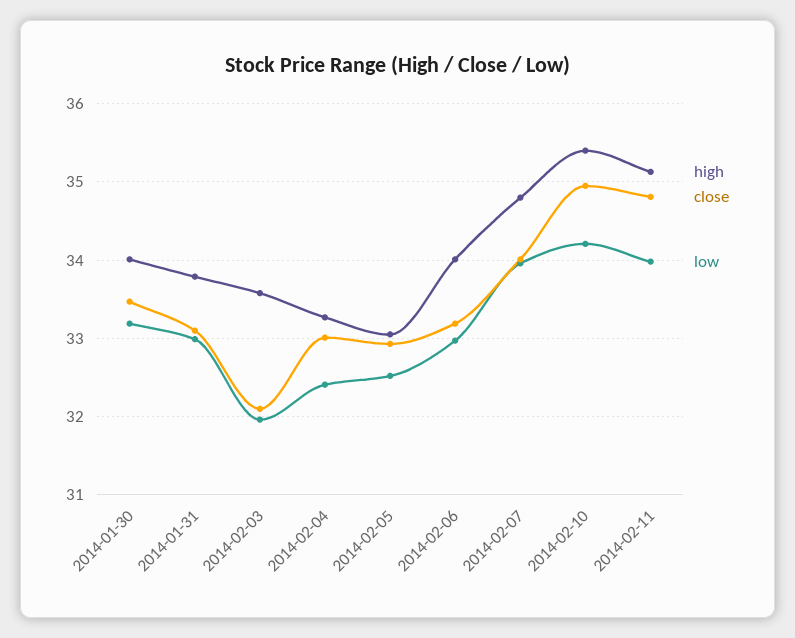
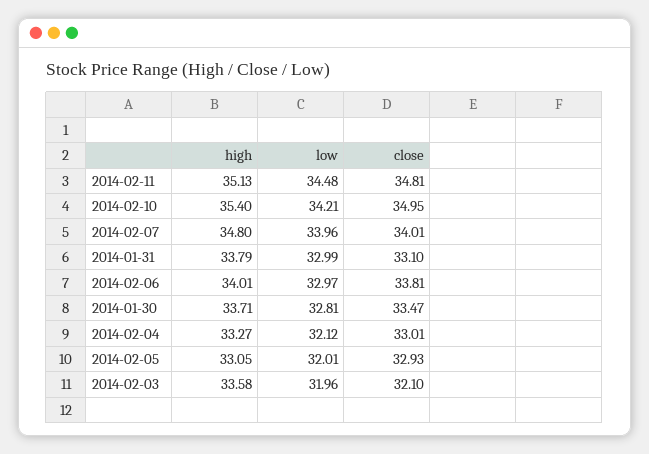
  {
    "high": {
-     "2014-01-30": 34,
+     "2014-01-30": 33.71,
      "2014-01-31": 33.79,
      "2014-02-03": 33.58,
      "2014-02-04": 33.27,
      "2014-02-05": 33.05,
      "2014-02-06": 34.01,
      "2014-02-07": 34.8,
      "2014-02-10": 35.4,
      "2014-02-11": 35.13
    },
    "close": {
      "2014-01-30": 33.47,
      "2014-01-31": 33.1,
      "2014-02-03": 32.1,
      "2014-02-04": 33.01,
      "2014-02-05": 32.93,
-     "2014-02-06": 33.2,
+     "2014-02-06": 33.81,
      "2014-02-07": 34.01,
      "2014-02-10": 34.95,
      "2014-02-11": 34.81
    },
    "low": {
-     "2014-01-30": 33.2,
+     "2014-01-30": 32.81,
      "2014-01-31": 32.99,
      "2014-02-03": 31.96,
-     "2014-02-04": 32.4,
+     "2014-02-04": 32.12,
-     "2014-02-05": 32.5,
+     "2014-02-05": 32.01,
      "2014-02-06": 32.97,
      "2014-02-07": 33.96,
      "2014-02-10": 34.21,
-     "2014-02-11": 34
+     "2014-02-11": 34.48
    }
  }

